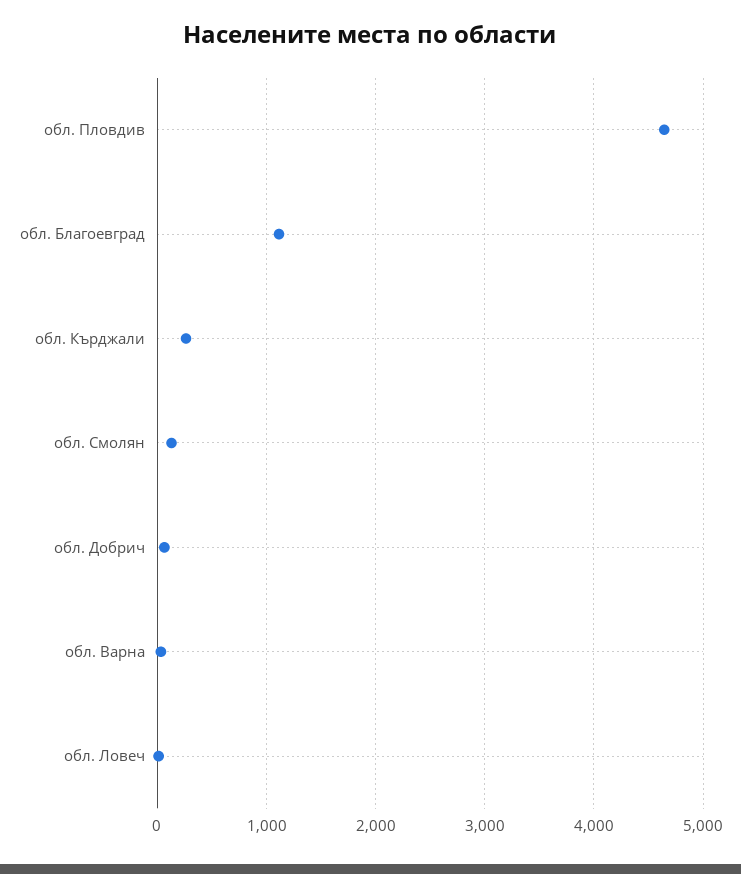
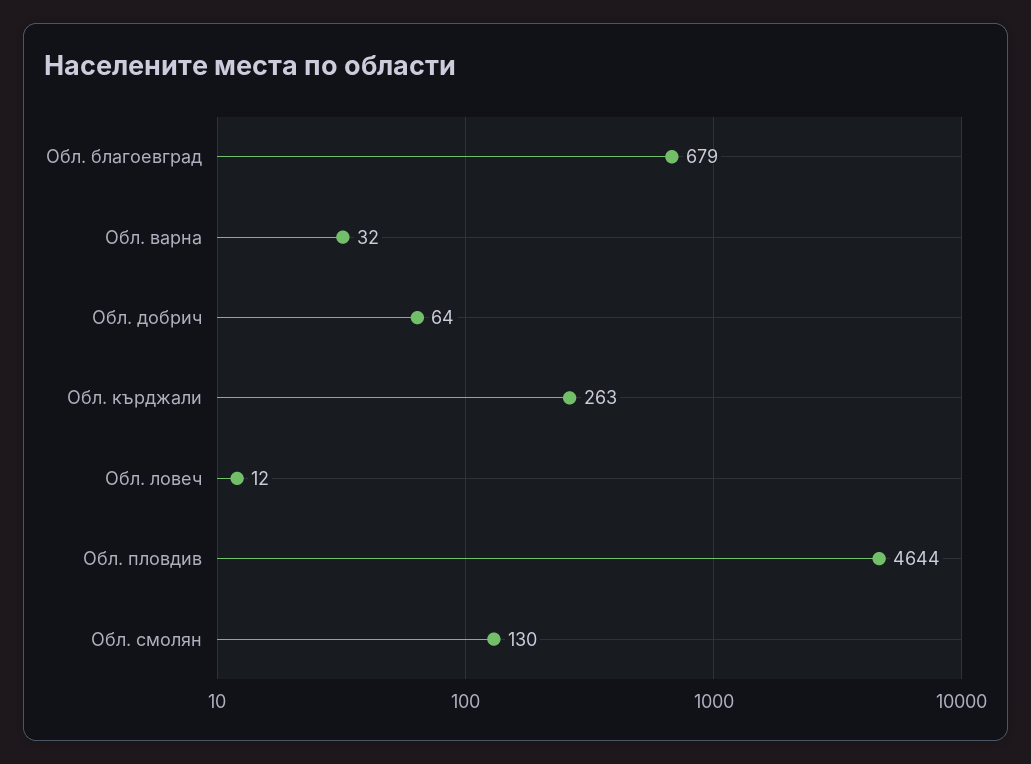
  {
    "обл. Пловдив": 4644,
-   "обл. Благоевград": 1100,
+   "обл. Благоевград": 679,
    "обл. Кърджали": 263,
    "обл. Смолян": 130,
    "обл. Добрич": 64,
    "обл. Варна": 32,
    "обл. Ловеч": 12
  }

